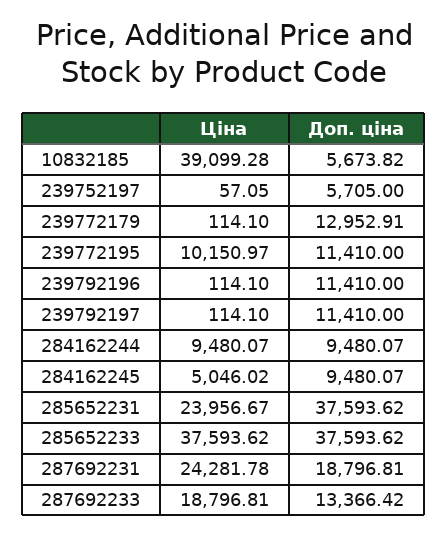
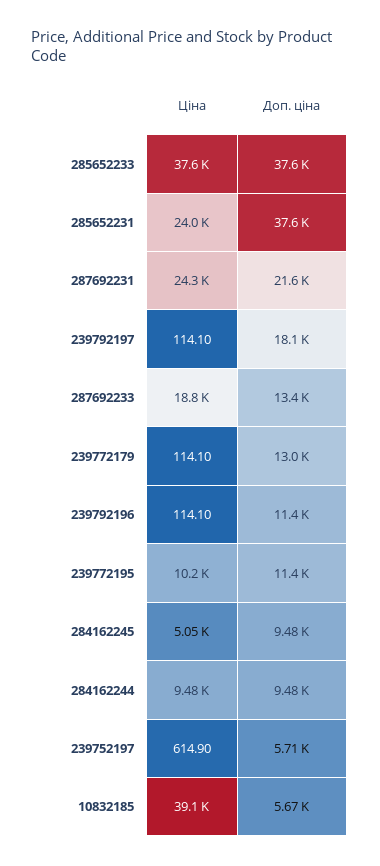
  {
    "Ціна": {
      "10832185": 39099.28,
-     "239752197": 57.05,
+     "239752197": 614.9,
      "239772179": 114.1,
      "239772195": 10150.97,
      "239792196": 114.1,
      "239792197": 114.1,
      "284162244": 9480.07,
      "284162245": 5046.02,
      "285652231": 23956.67,
      "285652233": 37593.62,
      "287692231": 24281.78,
      "287692233": 18796.81
    },
    "Доп. ціна": {
      "10832185": 5673.82,
      "239752197": 5705,
      "239772179": 12952.91,
      "239772195": 11410,
      "239792196": 11410,
-     "239792197": 11410,
+     "239792197": 18100,
      "284162244": 9480.07,
      "284162245": 9480.07,
      "285652231": 37593.62,
      "285652233": 37593.62,
-     "287692231": 18796.81,
+     "287692231": 21600,
      "287692233": 13366.42
    }
  }

